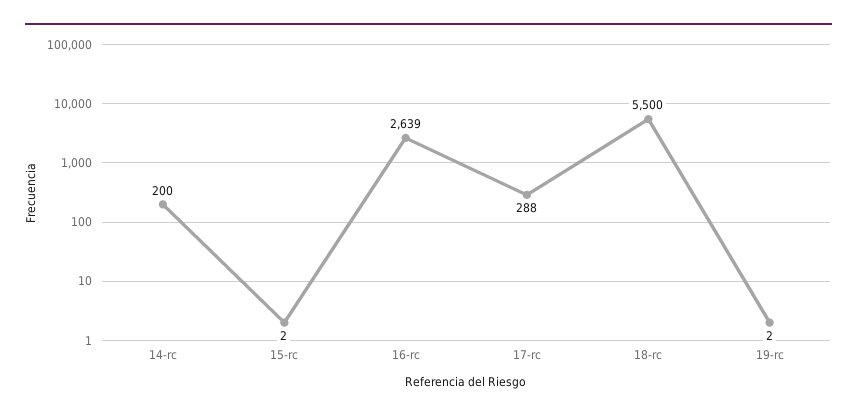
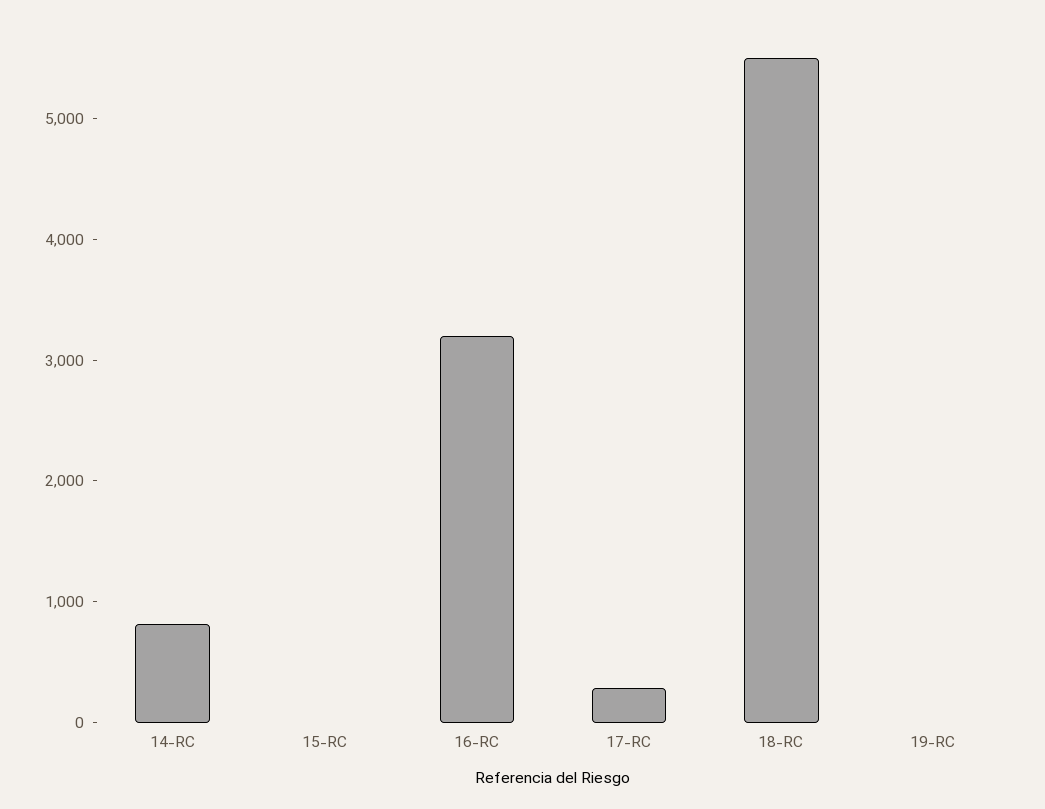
  {
-   "14-rc": 200,
+   "14-rc": 800,
    "15-rc": 2,
-   "16-rc": 2639,
+   "16-rc": 3200,
    "17-rc": 288,
    "18-rc": 5500,
    "19-rc": 2
  }

